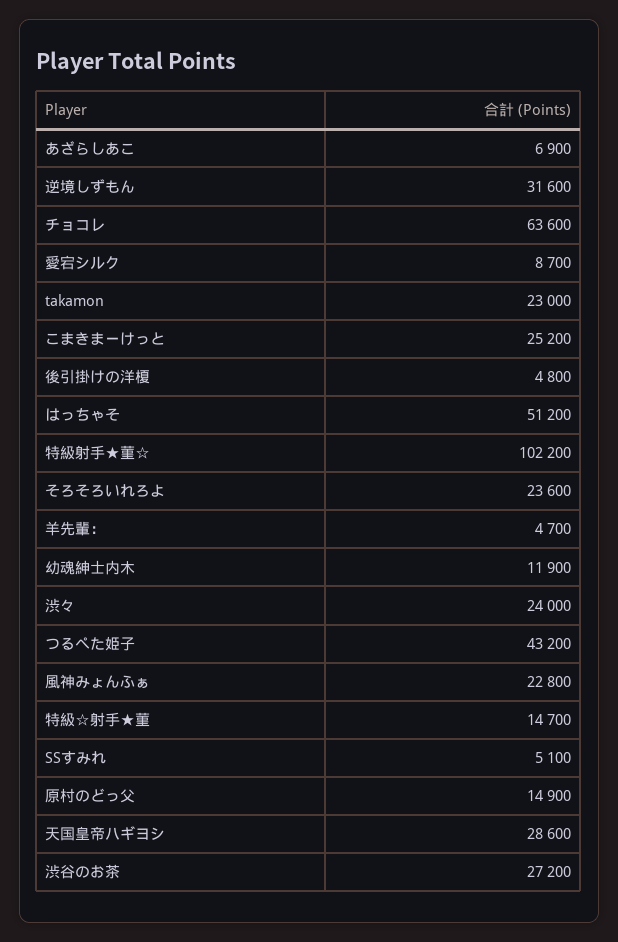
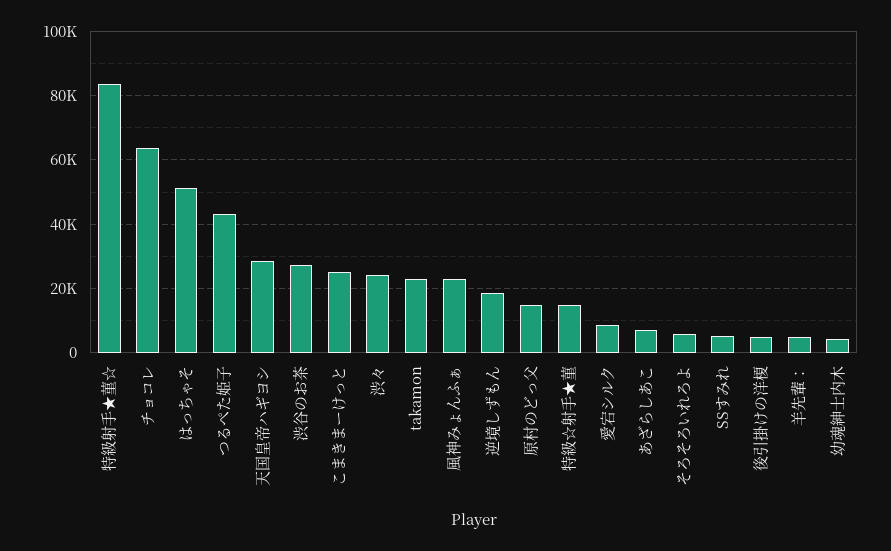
  {
    "あざらしあこ": 6900,
-   "逆境しずもん": 31600,
+   "逆境しずもん": 18000,
    "チョコレ": 63600,
    "愛宕シルク": 8700,
    "takamon": 23000,
    "こまきまーけっと": 25200,
    "後引掛けの洋榎": 4800,
    "はっちゃそ": 51200,
-   "特級射手★菫☆": 102200,
+   "特級射手★菫☆": 84000,
-   "そろそろいれろよ": 23600,
+   "そろそろいれろよ": 6000,
    "羊先輩：": 4700,
-   "幼魂紳士内木": 11900,
+   "幼魂紳士内木": 4000,
    "渋々": 24000,
    "つるぺた姫子": 43200,
    "風神みょんふぁ": 22800,
    "特級☆射手★菫": 14700,
    "SSすみれ": 5100,
    "原村のどっ父": 14900,
    "天国皇帝ハギヨシ": 28600,
    "渋谷のお茶": 27200
  }

